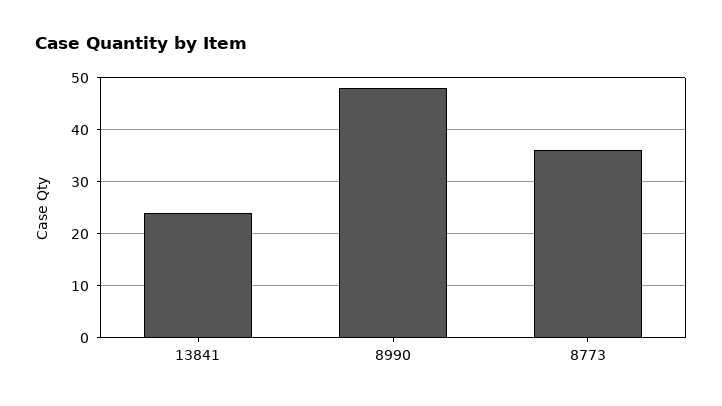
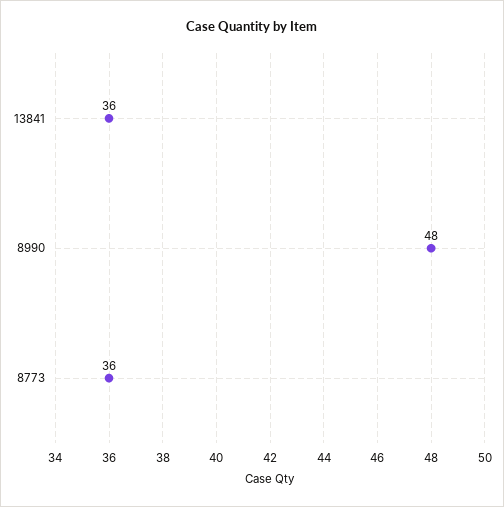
  {
-   "13841": 25,
+   "13841": 36,
    "8990": 48,
    "8773": 36
  }

